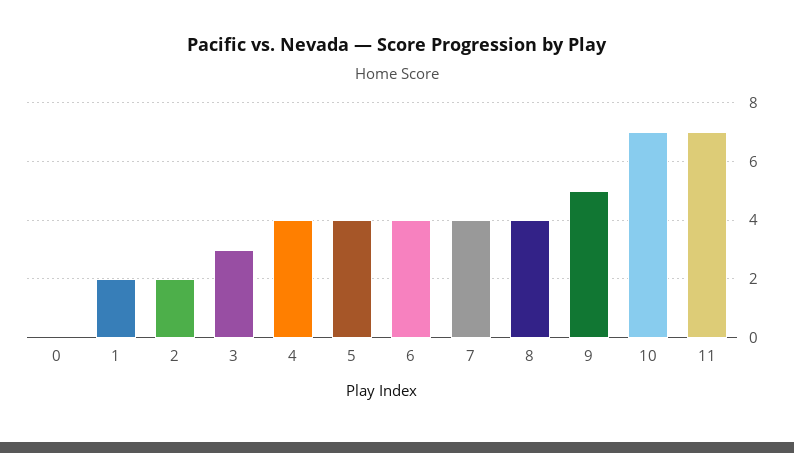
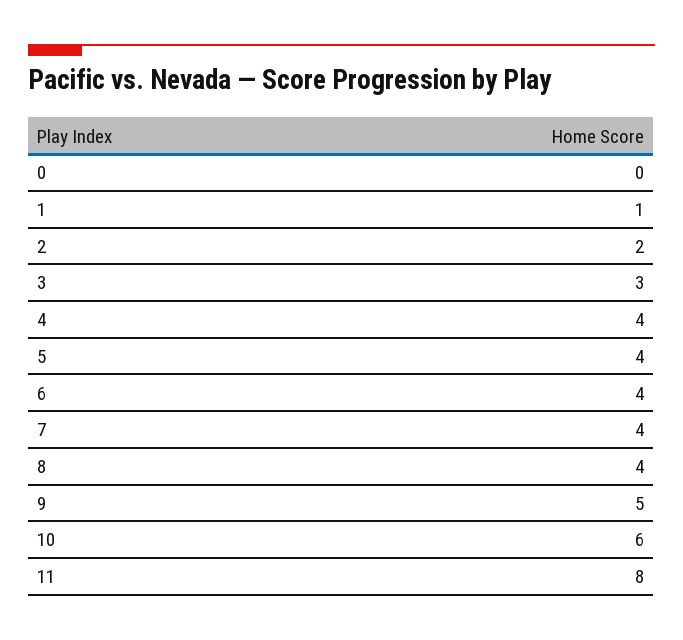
  {
    "0": 0,
-   "1": 2,
+   "1": 1,
    "2": 2,
    "3": 3,
    "4": 4,
    "5": 4,
    "6": 4,
    "7": 4,
    "8": 4,
    "9": 5,
-   "10": 7,
+   "10": 6,
-   "11": 7
+   "11": 8
  }

